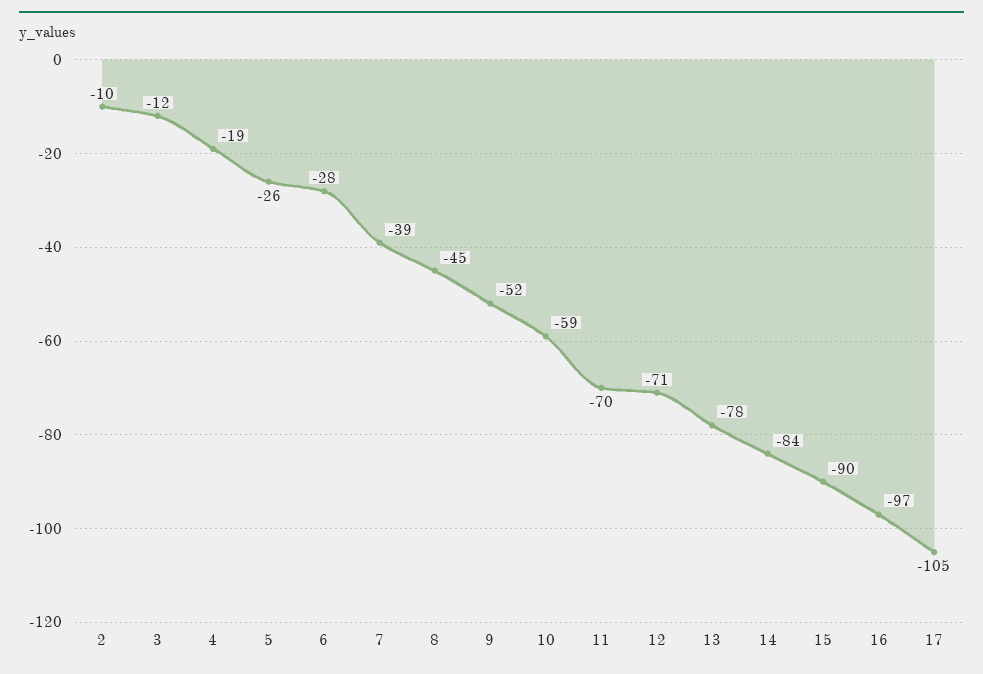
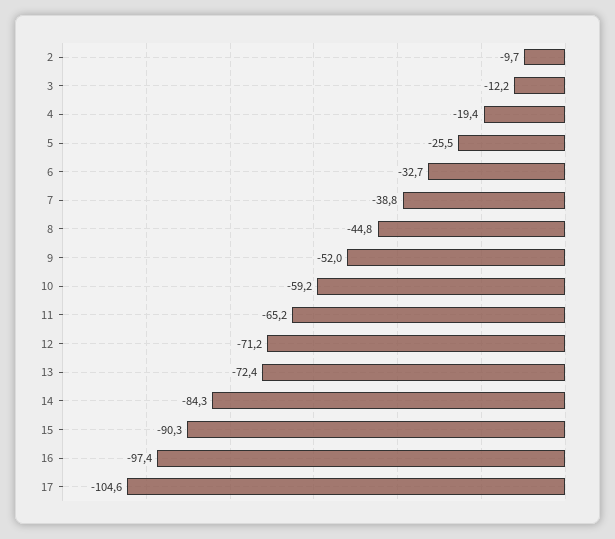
  {
    "2": -9.7,
    "3": -12.2,
    "4": -19.4,
    "5": -25.5,
-   "6": -28,
+   "6": -32.7,
    "7": -38.8,
    "8": -44.8,
    "9": -52,
    "10": -59.2,
-   "11": -70,
+   "11": -65.2,
    "12": -71.2,
-   "13": -78,
+   "13": -72.4,
    "14": -84.3,
    "15": -90.3,
    "16": -97.4,
    "17": -104.6
  }

